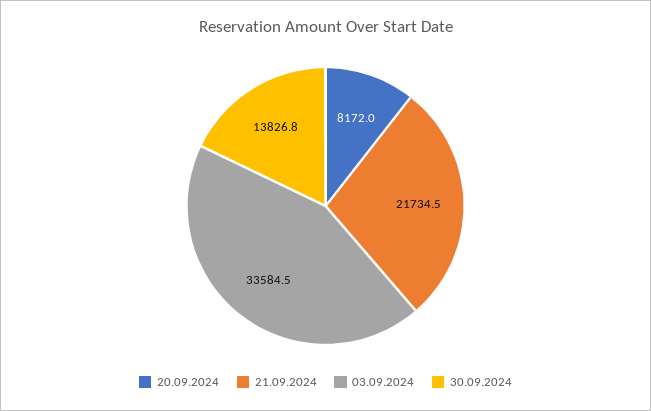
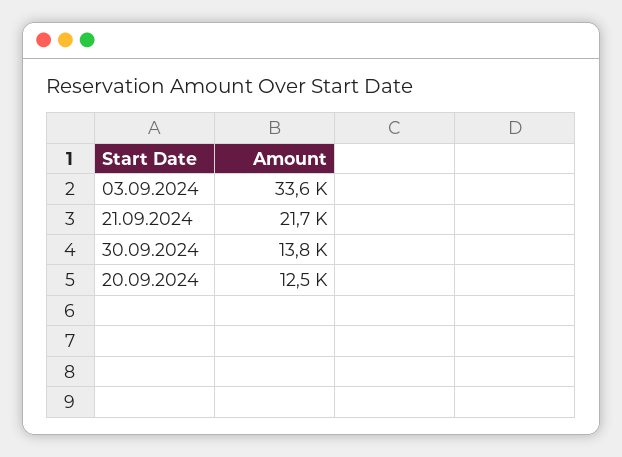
  {
-   "20.09.2024": 8172,
+   "20.09.2024": 12500,
    "21.09.2024": 21734.5,
    "03.09.2024": 33584.5,
    "30.09.2024": 13826.8
  }

